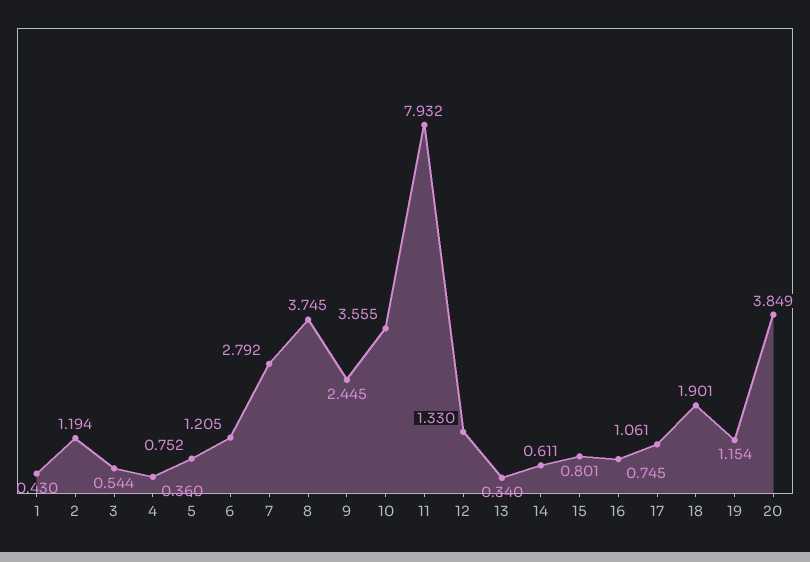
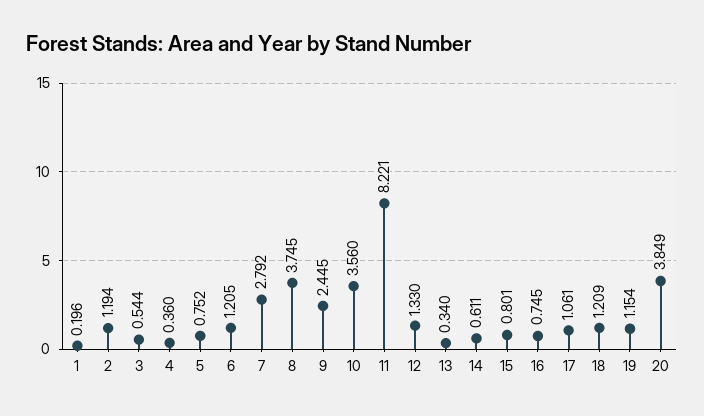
  {
-   "1": 0.43,
+   "1": 0.196,
    "2": 1.194,
    "3": 0.544,
    "4": 0.36,
    "5": 0.752,
    "6": 1.205,
    "7": 2.792,
    "8": 3.745,
    "9": 2.445,
-   "10": 3.555,
+   "10": 3.56,
-   "11": 7.932,
+   "11": 8.221,
    "12": 1.33,
    "13": 0.34,
    "14": 0.611,
    "15": 0.801,
    "16": 0.745,
    "17": 1.061,
-   "18": 1.901,
+   "18": 1.209,
    "19": 1.154,
    "20": 3.849
  }

